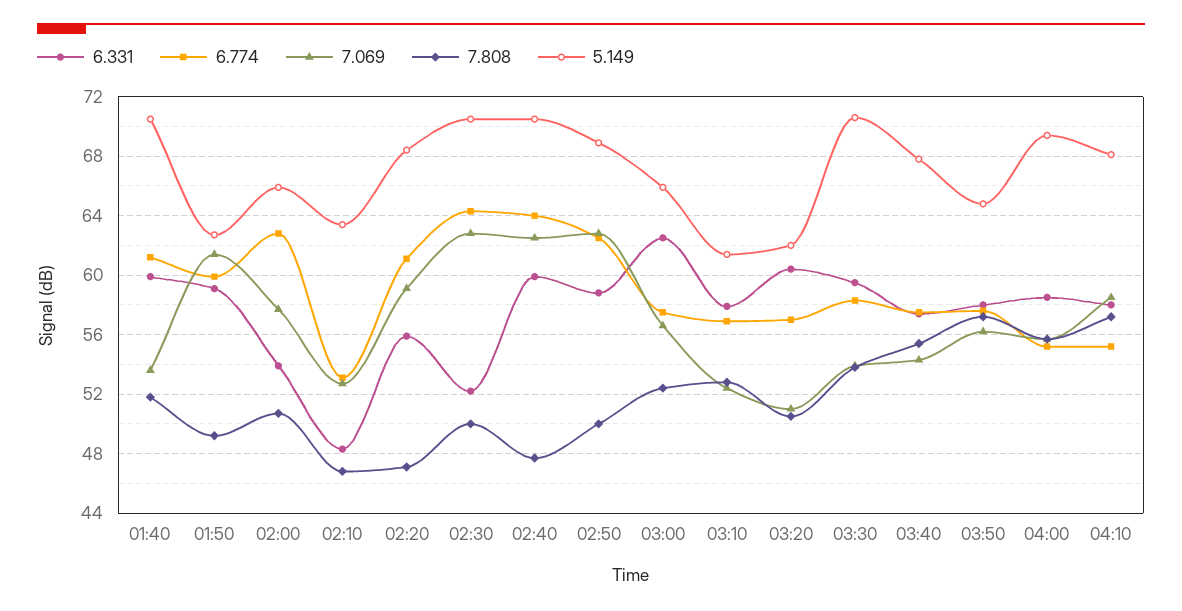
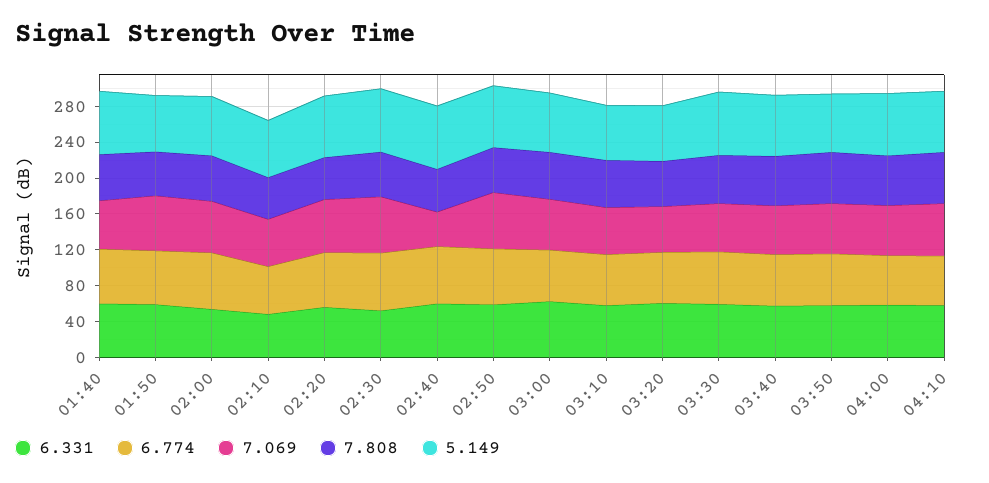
  {
    "6.331": {
      "01:40": 60,
      "01:50": 59,
      "02:00": 54,
      "02:10": 48.5,
      "02:20": 56,
      "02:30": 52,
      "02:40": 60,
      "02:50": 59,
      "03:00": 62.5,
      "03:10": 58,
      "03:20": 60.5,
      "03:30": 59.5,
      "03:40": 57.5,
      "03:50": 58,
      "04:00": 58.5,
      "04:10": 58
    },
    "6.774": {
      "01:40": 61,
      "01:50": 60,
      "02:00": 63,
      "02:10": 53,
      "02:20": 61,
      "02:30": 64.5,
      "02:40": 64,
      "02:50": 62.5,
      "03:00": 57.5,
      "03:10": 57,
      "03:20": 57,
      "03:30": 58.5,
      "03:40": 57.5,
      "03:50": 57.5,
      "04:00": 55,
      "04:10": 55
    },
    "7.069": {
      "01:40": 53.5,
      "01:50": 61.5,
      "02:00": 57.5,
      "02:10": 52.5,
      "02:20": 59,
      "02:30": 63,
-     "02:40": 62.5,
+     "02:40": 40,
      "02:50": 63,
      "03:00": 56.5,
      "03:10": 52.5,
      "03:20": 51,
      "03:30": 54,
      "03:40": 54.5,
      "03:50": 56,
      "04:00": 55.5,
      "04:10": 58.5
    },
    "7.808": {
      "01:40": 52,
      "01:50": 49,
      "02:00": 50.5,
      "02:10": 47,
      "02:20": 47,
      "02:30": 50,
      "02:40": 47.5,
      "02:50": 50,
      "03:00": 52.5,
      "03:10": 53,
      "03:20": 50.5,
      "03:30": 54,
      "03:40": 55.5,
      "03:50": 57,
      "04:00": 55.5,
      "04:10": 57
    },
    "5.149": {
      "01:40": 70.5,
      "01:50": 62.5,
      "02:00": 66,
      "02:10": 63.5,
      "02:20": 68.5,
      "02:30": 70.5,
      "02:40": 70.5,
      "02:50": 69,
      "03:00": 66,
      "03:10": 61.5,
      "03:20": 62,
      "03:30": 70.5,
      "03:40": 68,
      "03:50": 65,
      "04:00": 69.5,
      "04:10": 68
    }
  }

